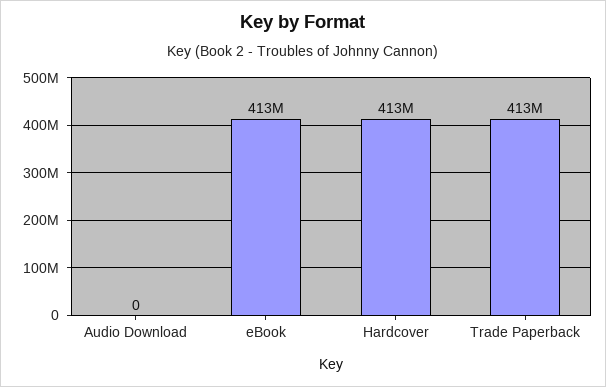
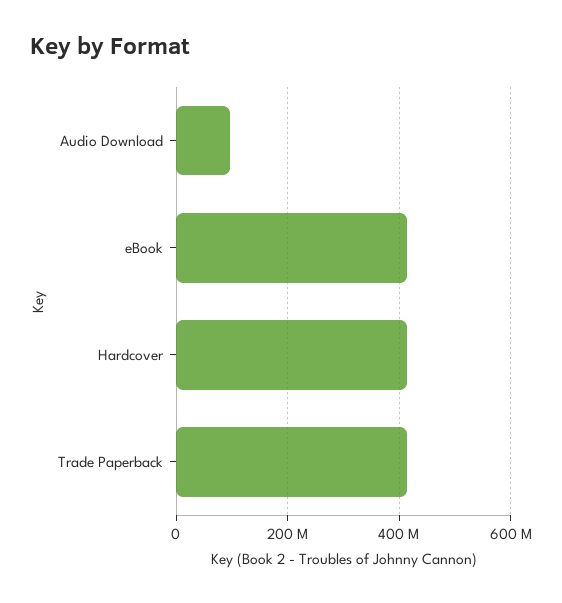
  {
-   "Audio Download": 0,
+   "Audio Download": 100000000,
    "eBook": 413000000,
    "Hardcover": 413000000,
    "Trade Paperback": 413000000
  }

